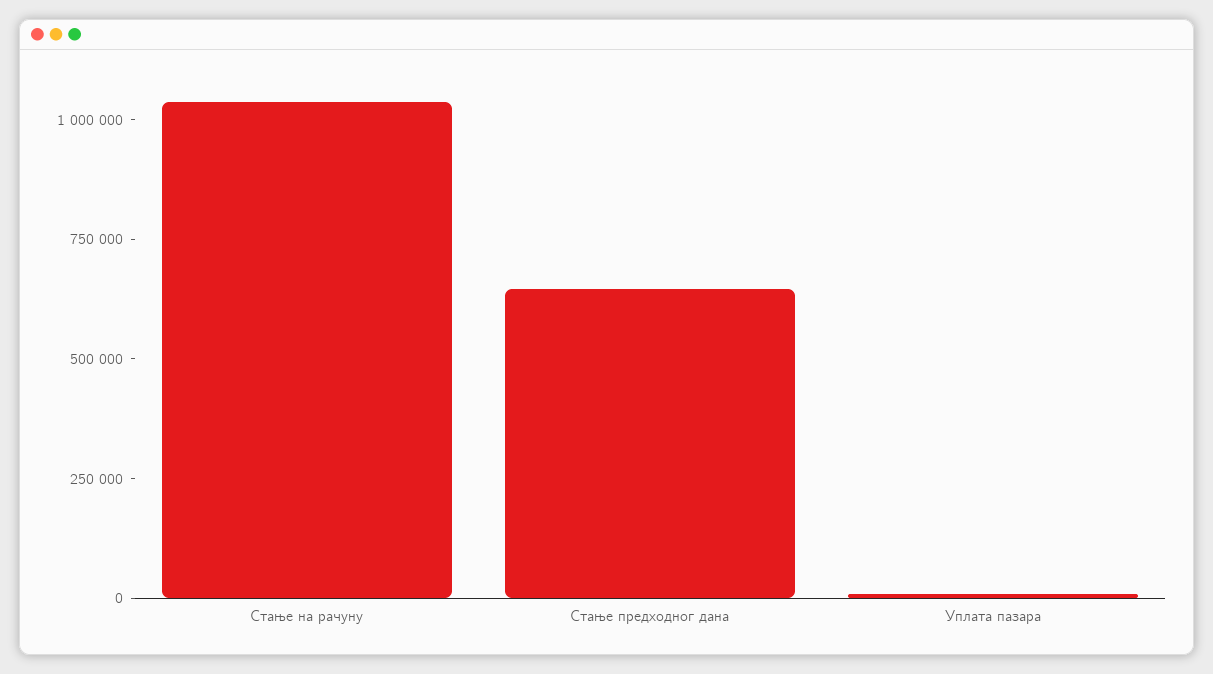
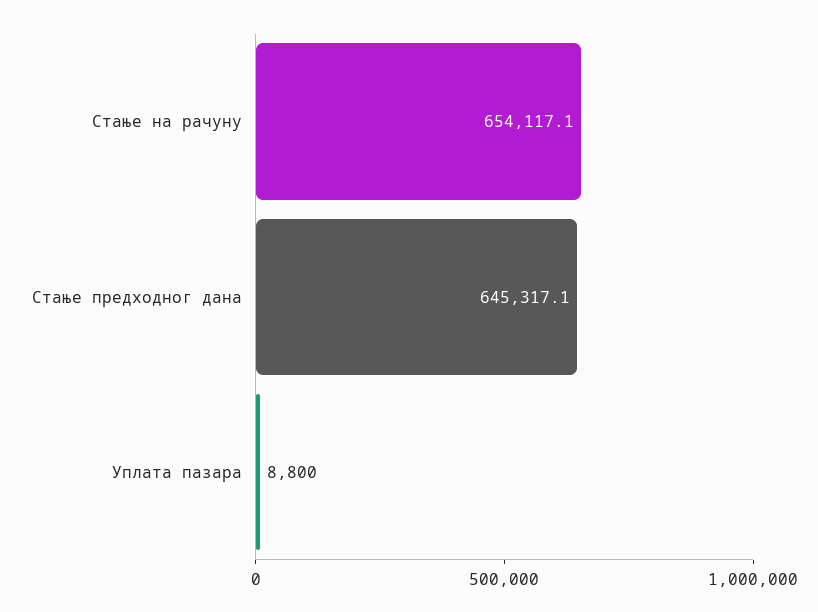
  {
-   "Стање на рачуну": 1050000,
+   "Стање на рачуну": 654117.1,
    "Стање предходног дана": 645317.1,
    "Уплата пазара": 8800
  }

